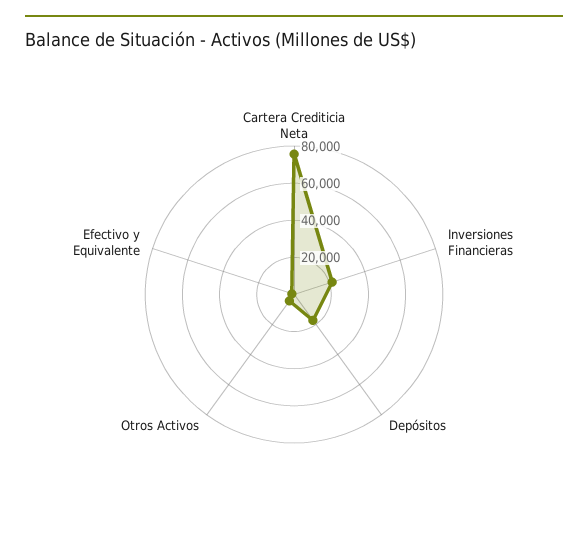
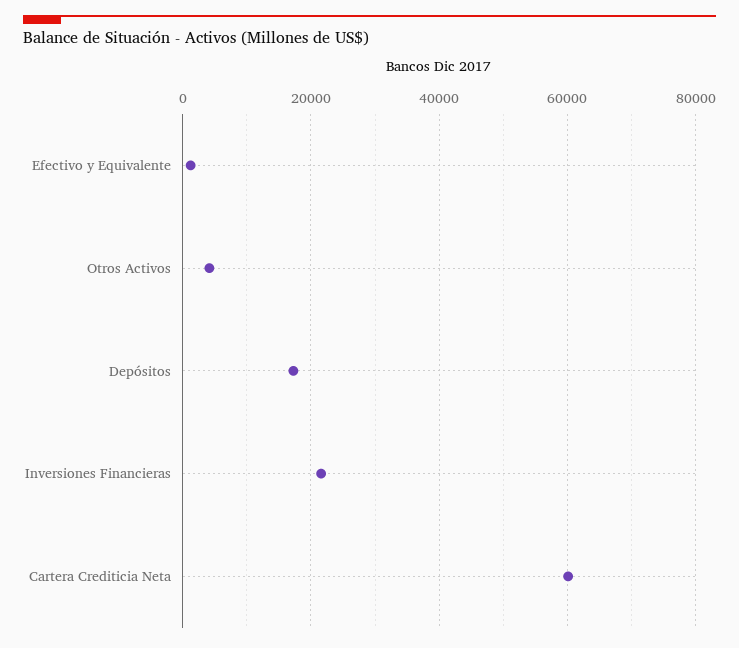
  {
-   "Cartera Crediticia Neta": 75000,
+   "Cartera Crediticia Neta": 60000,
    "Inversiones Financieras": 22000,
    "Depósitos": 18000,
    "Otros Activos": 4000,
    "Efectivo y Equivalente": 2000
  }

